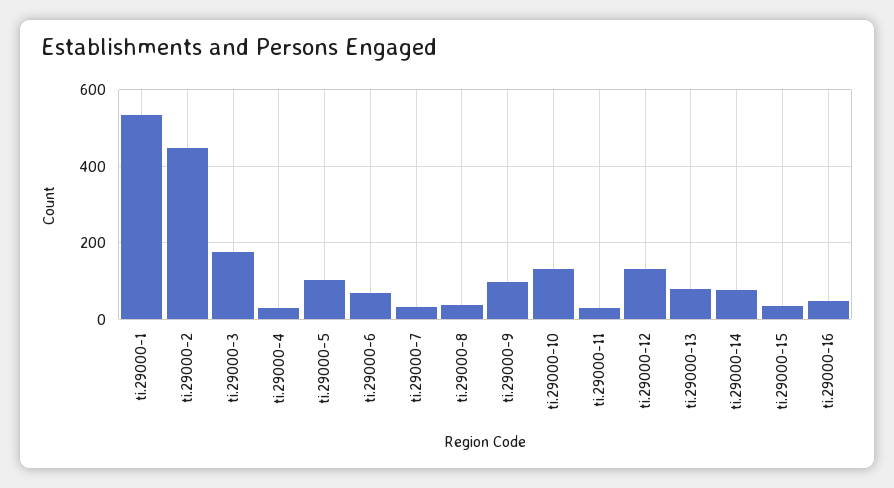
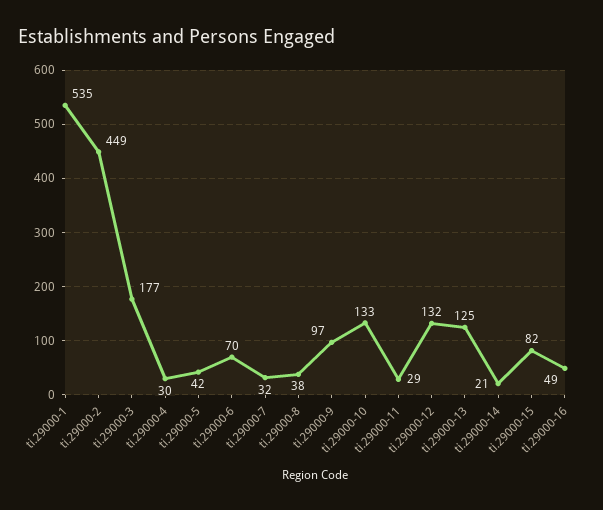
  {
    "ti.29000-1": 535,
    "ti.29000-2": 449,
    "ti.29000-3": 177,
    "ti.29000-4": 30,
-   "ti.29000-5": 100,
+   "ti.29000-5": 42,
    "ti.29000-6": 70,
    "ti.29000-7": 32,
    "ti.29000-8": 38,
    "ti.29000-9": 97,
    "ti.29000-10": 133,
    "ti.29000-11": 29,
    "ti.29000-12": 132,
-   "ti.29000-13": 80,
+   "ti.29000-13": 125,
-   "ti.29000-14": 80,
+   "ti.29000-14": 21,
-   "ti.29000-15": 40,
+   "ti.29000-15": 82,
    "ti.29000-16": 49
  }

